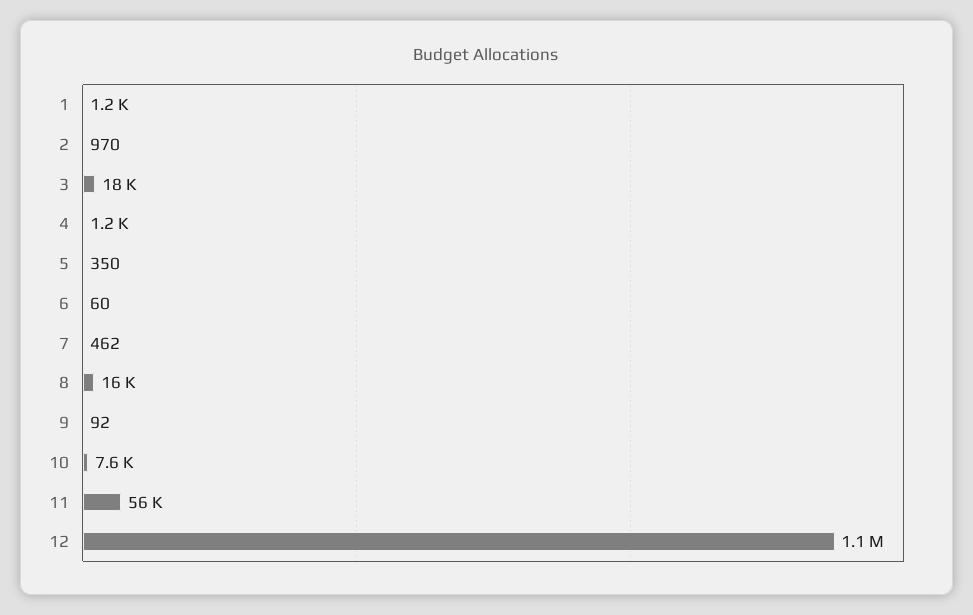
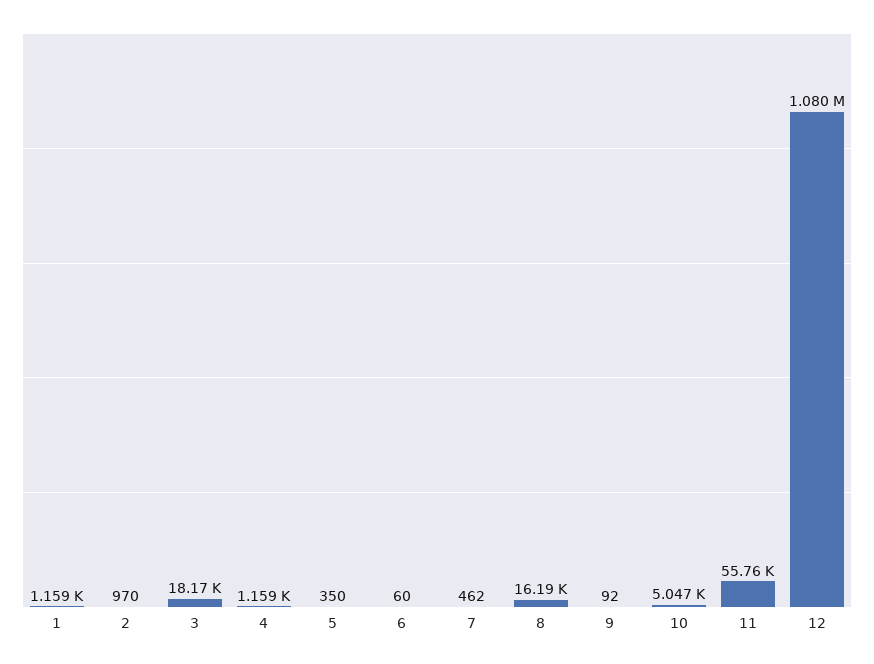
  {
    "1": 1159,
    "2": 970,
    "3": 18170,
    "4": 1159,
    "5": 350,
    "6": 60,
    "7": 462,
    "8": 16190,
    "9": 92,
-   "10": 7600,
+   "10": 5047,
    "11": 55760,
    "12": 1080000
  }

